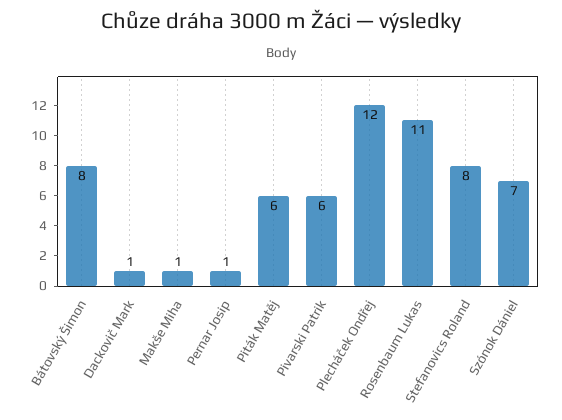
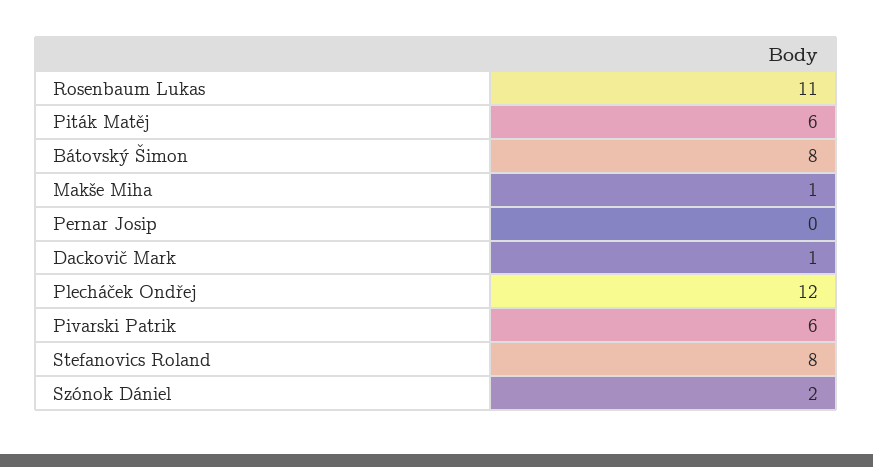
  {
    "Bátovský Šimon": 8,
    "Dackovič Mark": 1,
    "Makše Miha": 1,
-   "Pernar Josip": 1,
+   "Pernar Josip": 0,
    "Piták Matěj": 6,
    "Pivarski Patrik": 6,
    "Plecháček Ondřej": 12,
    "Rosenbaum Lukas": 11,
    "Stefanovics Roland": 8,
-   "Szónok Dániel": 7
+   "Szónok Dániel": 2
  }

